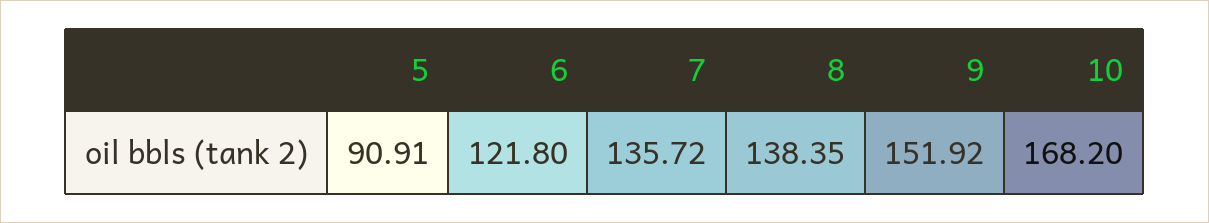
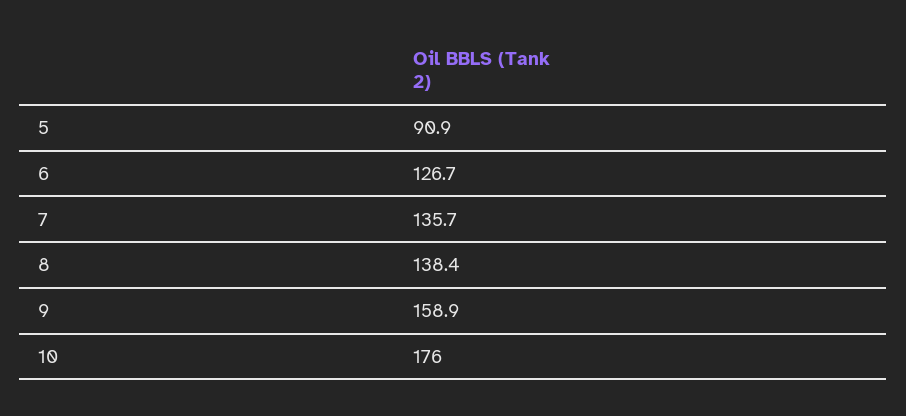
  {
    "5": 90.91,
-   "6": 121.8,
+   "6": 126.7,
    "7": 135.72,
    "8": 138.35,
-   "9": 151.92,
+   "9": 158.9,
-   "10": 168.2
+   "10": 176
  }

